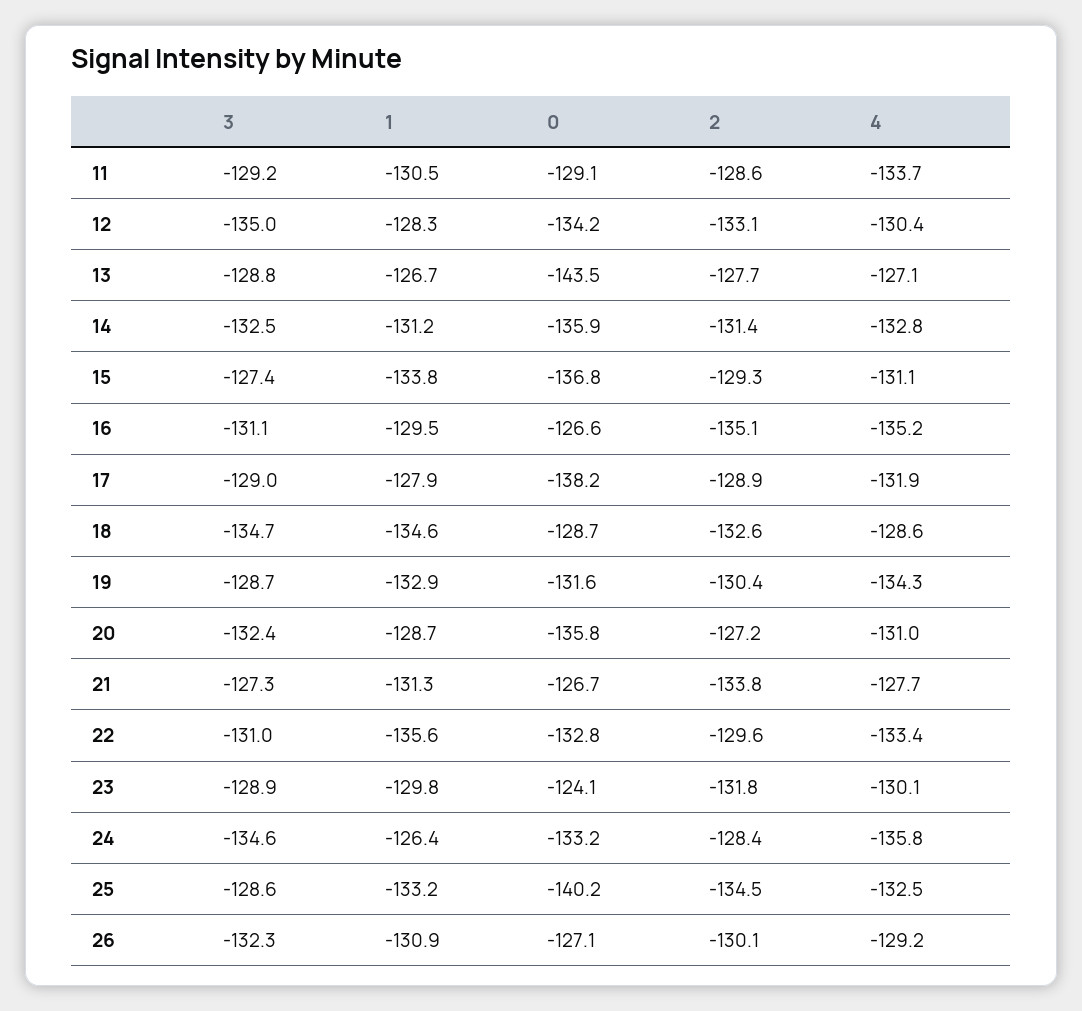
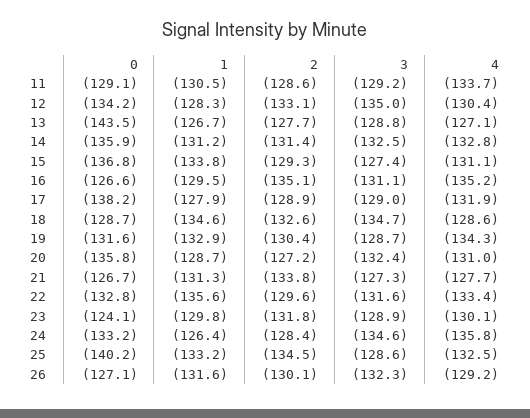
  {
    "3": {
      "11": -129.2,
      "12": -135,
      "13": -128.8,
      "14": -132.5,
      "15": -127.4,
      "16": -131.1,
      "17": -129,
      "18": -134.7,
      "19": -128.7,
      "20": -132.4,
      "21": -127.3,
-     "22": -131,
+     "22": -131.6,
      "23": -128.9,
      "24": -134.6,
      "25": -128.6,
      "26": -132.3
    },
    "1": {
      "11": -130.5,
      "12": -128.3,
      "13": -126.7,
      "14": -131.2,
      "15": -133.8,
      "16": -129.5,
      "17": -127.9,
      "18": -134.6,
      "19": -132.9,
      "20": -128.7,
      "21": -131.3,
      "22": -135.6,
      "23": -129.8,
      "24": -126.4,
      "25": -133.2,
-     "26": -130.9
+     "26": -131.6
    },
    "0": {
      "11": -129.1,
      "12": -134.2,
      "13": -143.5,
      "14": -135.9,
      "15": -136.8,
      "16": -126.6,
      "17": -138.2,
      "18": -128.7,
      "19": -131.6,
      "20": -135.8,
      "21": -126.7,
      "22": -132.8,
      "23": -124.1,
      "24": -133.2,
      "25": -140.2,
      "26": -127.1
    },
    "2": {
      "11": -128.6,
      "12": -133.1,
      "13": -127.7,
      "14": -131.4,
      "15": -129.3,
      "16": -135.1,
      "17": -128.9,
      "18": -132.6,
      "19": -130.4,
      "20": -127.2,
      "21": -133.8,
      "22": -129.6,
      "23": -131.8,
      "24": -128.4,
      "25": -134.5,
      "26": -130.1
    },
    "4": {
      "11": -133.7,
      "12": -130.4,
      "13": -127.1,
      "14": -132.8,
      "15": -131.1,
      "16": -135.2,
      "17": -131.9,
      "18": -128.6,
      "19": -134.3,
      "20": -131,
      "21": -127.7,
      "22": -133.4,
      "23": -130.1,
      "24": -135.8,
      "25": -132.5,
      "26": -129.2
    }
  }

